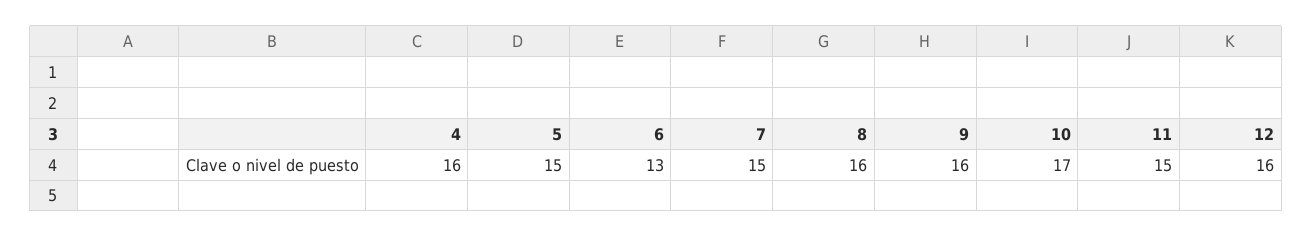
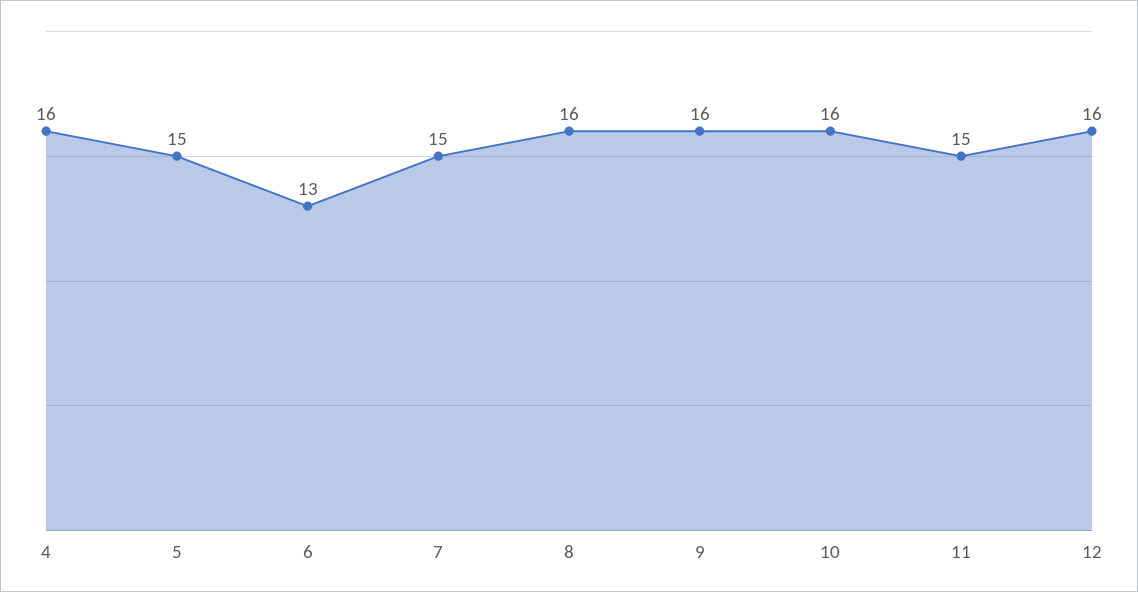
  {
    "4": 16,
    "5": 15,
    "6": 13,
    "7": 15,
    "8": 16,
    "9": 16,
-   "10": 17,
+   "10": 16,
    "11": 15,
    "12": 16
  }

